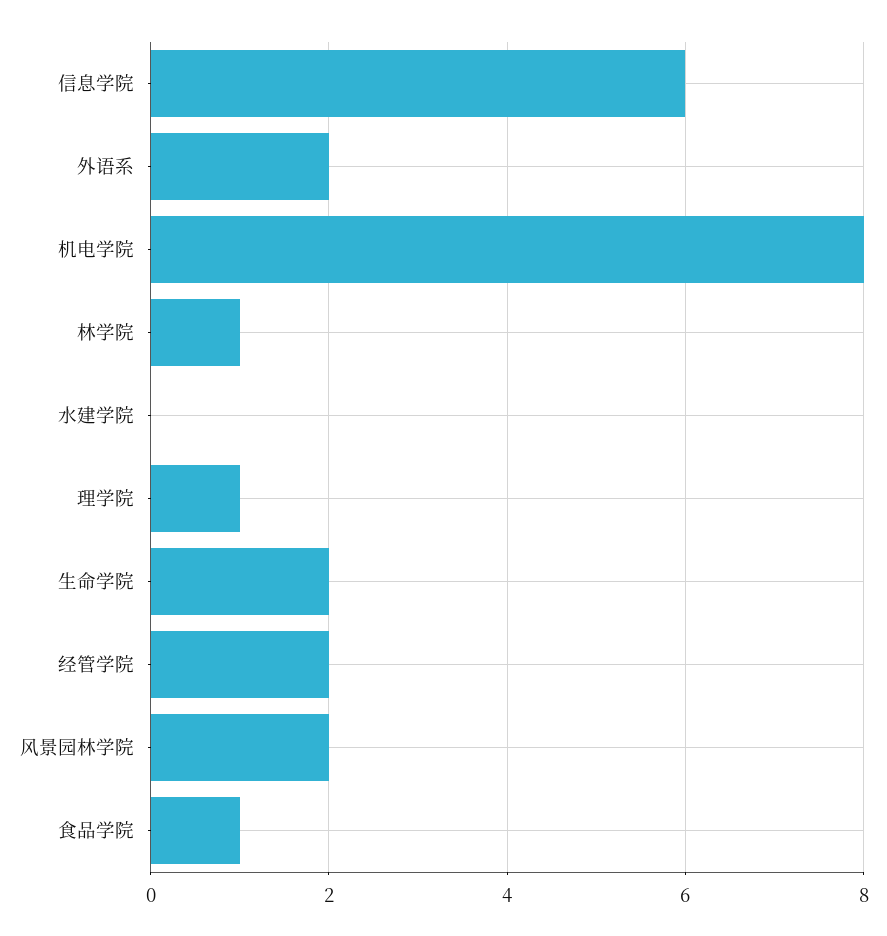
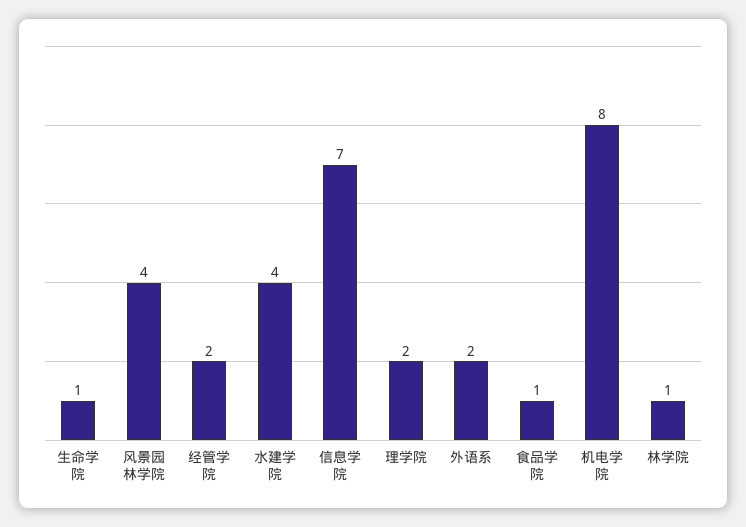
  {
-   "信息学院": 6,
+   "信息学院": 7,
    "外语系": 2,
    "机电学院": 8,
    "林学院": 1,
-   "水建学院": 0,
+   "水建学院": 4,
-   "理学院": 1,
+   "理学院": 2,
-   "生命学院": 2,
+   "生命学院": 1,
    "经管学院": 2,
-   "风景园林学院": 2,
+   "风景园林学院": 4,
    "食品学院": 1
  }

